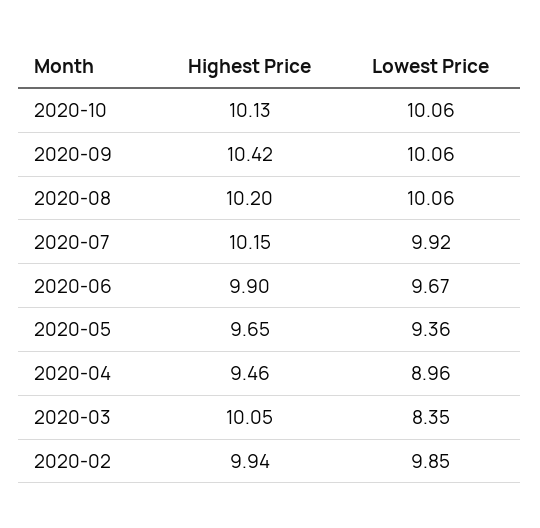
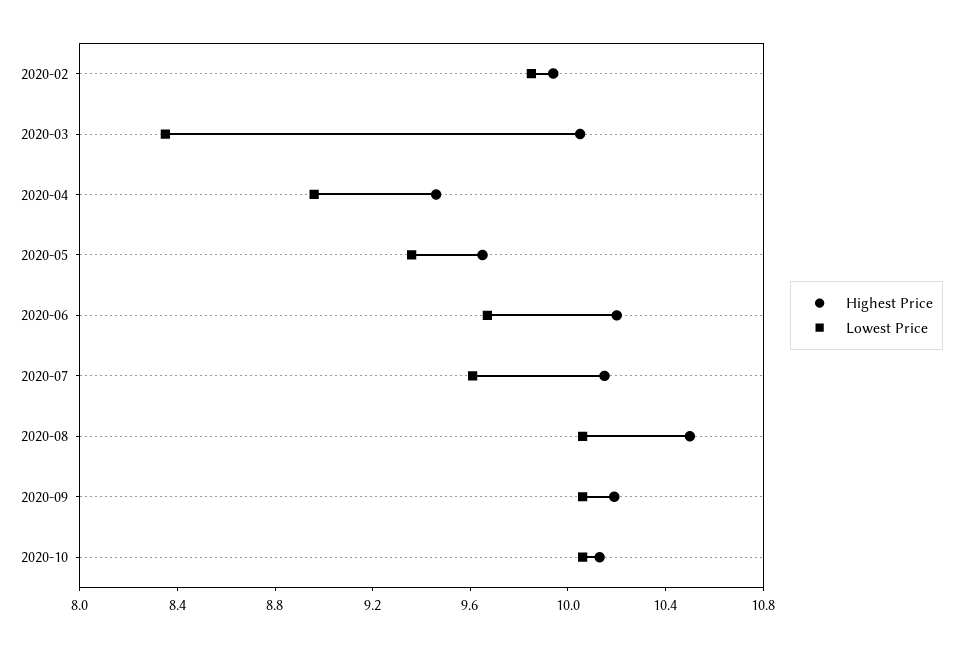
  {
    "Highest Price": {
      "2020-10": 10.13,
-     "2020-09": 10.42,
+     "2020-09": 10.2,
-     "2020-08": 10.2,
+     "2020-08": 10.5,
      "2020-07": 10.15,
-     "2020-06": 9.9,
+     "2020-06": 10.2,
      "2020-05": 9.65,
      "2020-04": 9.46,
      "2020-03": 10.05,
      "2020-02": 9.94
    },
    "Lowest Price": {
      "2020-10": 10.06,
      "2020-09": 10.06,
      "2020-08": 10.06,
-     "2020-07": 9.92,
+     "2020-07": 9.6,
      "2020-06": 9.67,
      "2020-05": 9.36,
      "2020-04": 8.96,
      "2020-03": 8.35,
      "2020-02": 9.85
    }
  }

